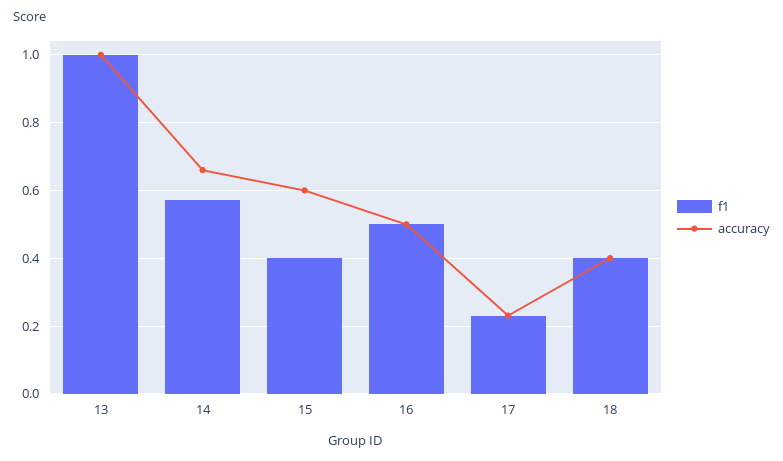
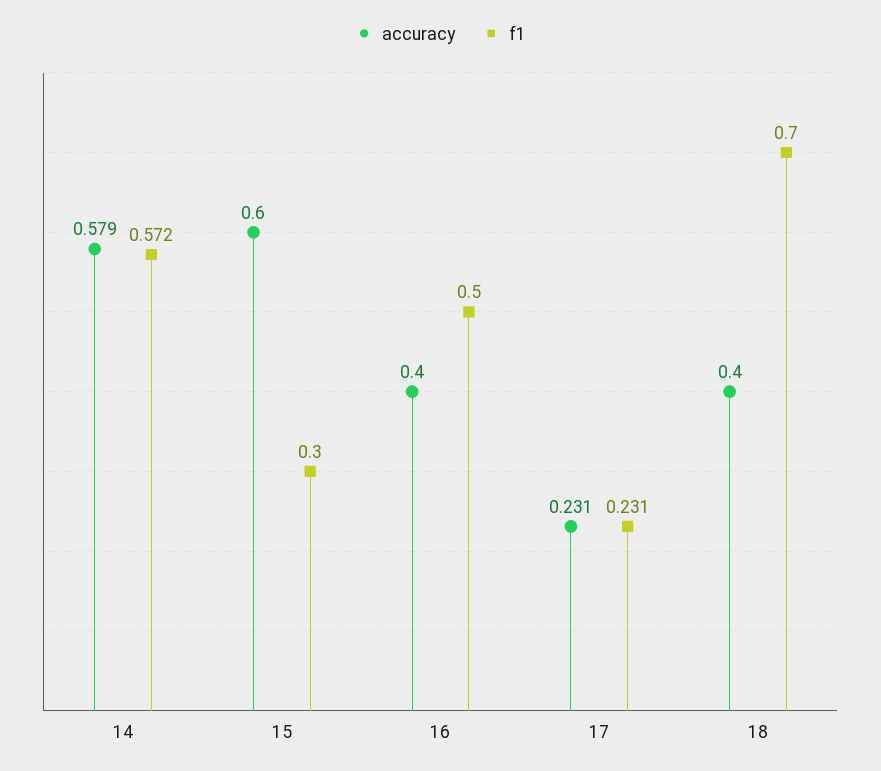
  {
    "f1": {
-     "13": 1,
      "14": 0.572,
-     "15": 0.4,
+     "15": 0.3,
      "16": 0.5,
      "17": 0.231,
-     "18": 0.4
+     "18": 0.7
    },
    "accuracy": {
-     "13": 1,
-     "14": 0.66,
+     "14": 0.579,
      "15": 0.6,
-     "16": 0.5,
+     "16": 0.4,
      "17": 0.231,
      "18": 0.4
    }
  }

